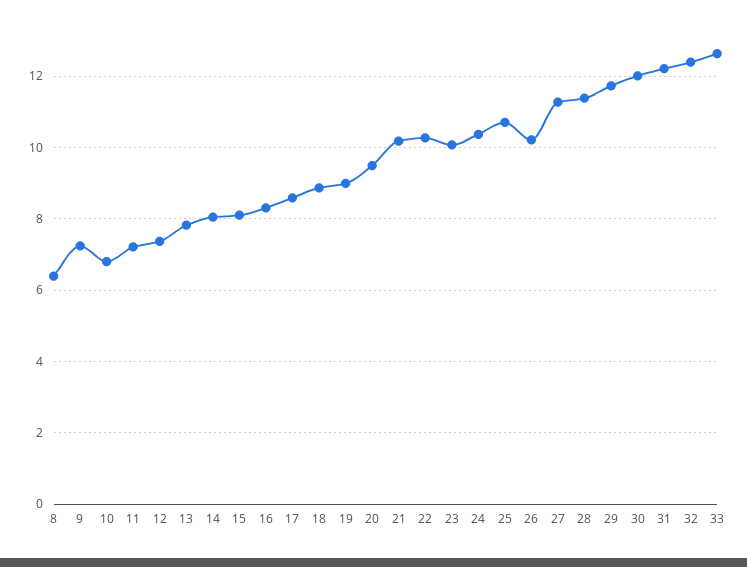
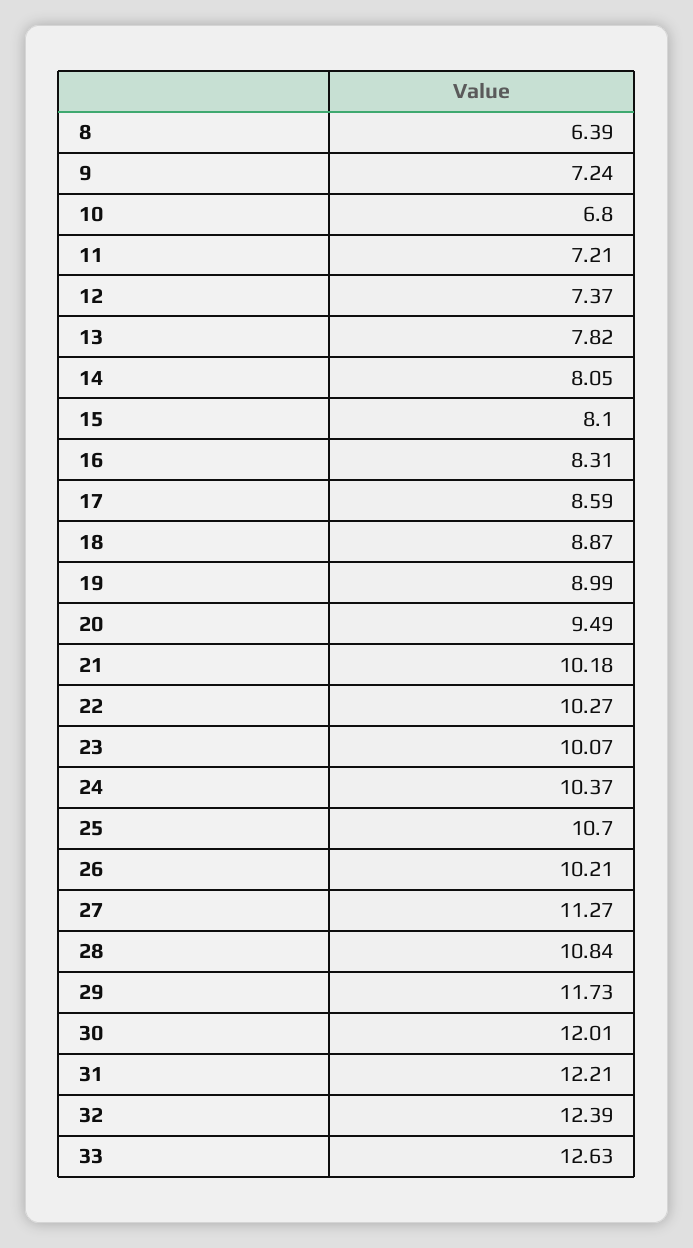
  {
    "8": 6.39,
    "9": 7.24,
    "10": 6.8,
    "11": 7.21,
    "12": 7.37,
    "13": 7.82,
    "14": 8.05,
    "15": 8.1,
    "16": 8.31,
    "17": 8.59,
    "18": 8.87,
    "19": 8.99,
    "20": 9.49,
    "21": 10.18,
    "22": 10.27,
    "23": 10.07,
    "24": 10.37,
    "25": 10.7,
    "26": 10.21,
    "27": 11.27,
-   "28": 11.4,
+   "28": 10.84,
    "29": 11.73,
    "30": 12.01,
    "31": 12.21,
    "32": 12.39,
    "33": 12.63
  }

